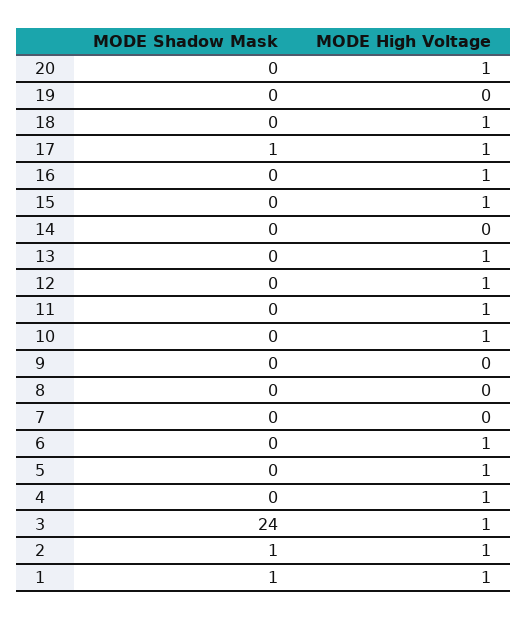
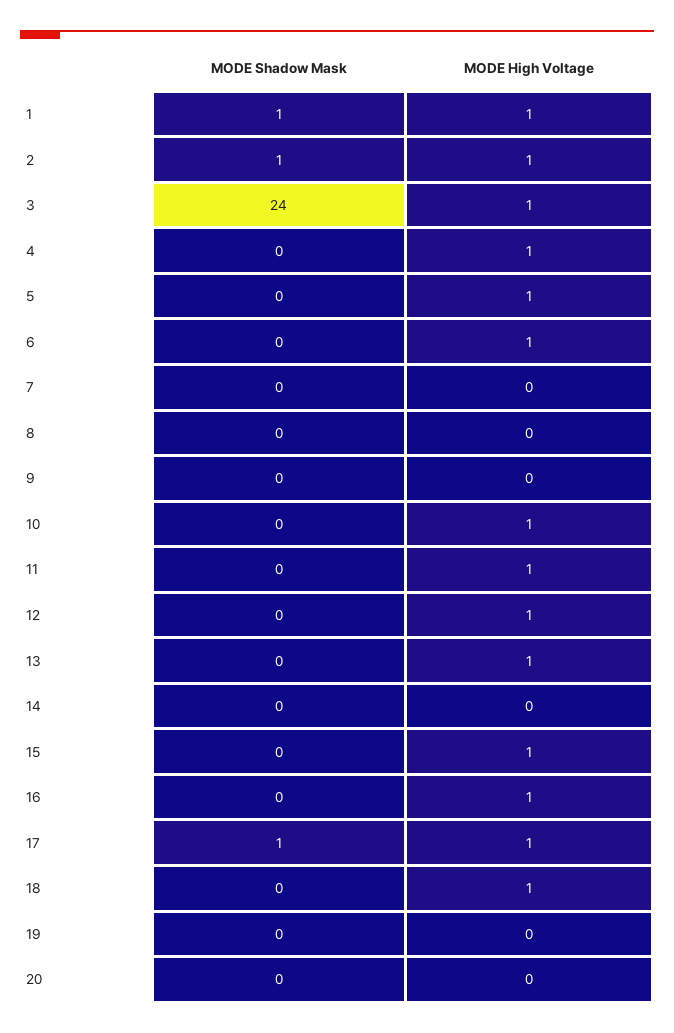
  {
    "MODE Shadow Mask": {
      "20": 0,
      "19": 0,
      "18": 0,
      "17": 1,
      "16": 0,
      "15": 0,
      "14": 0,
      "13": 0,
      "12": 0,
      "11": 0,
      "10": 0,
      "9": 0,
      "8": 0,
      "7": 0,
      "6": 0,
      "5": 0,
      "4": 0,
      "3": 24,
      "2": 1,
      "1": 1
    },
    "MODE High Voltage": {
-     "20": 1,
+     "20": 0,
      "19": 0,
      "18": 1,
      "17": 1,
      "16": 1,
      "15": 1,
      "14": 0,
      "13": 1,
      "12": 1,
      "11": 1,
      "10": 1,
      "9": 0,
      "8": 0,
      "7": 0,
      "6": 1,
      "5": 1,
      "4": 1,
      "3": 1,
      "2": 1,
      "1": 1
    }
  }

